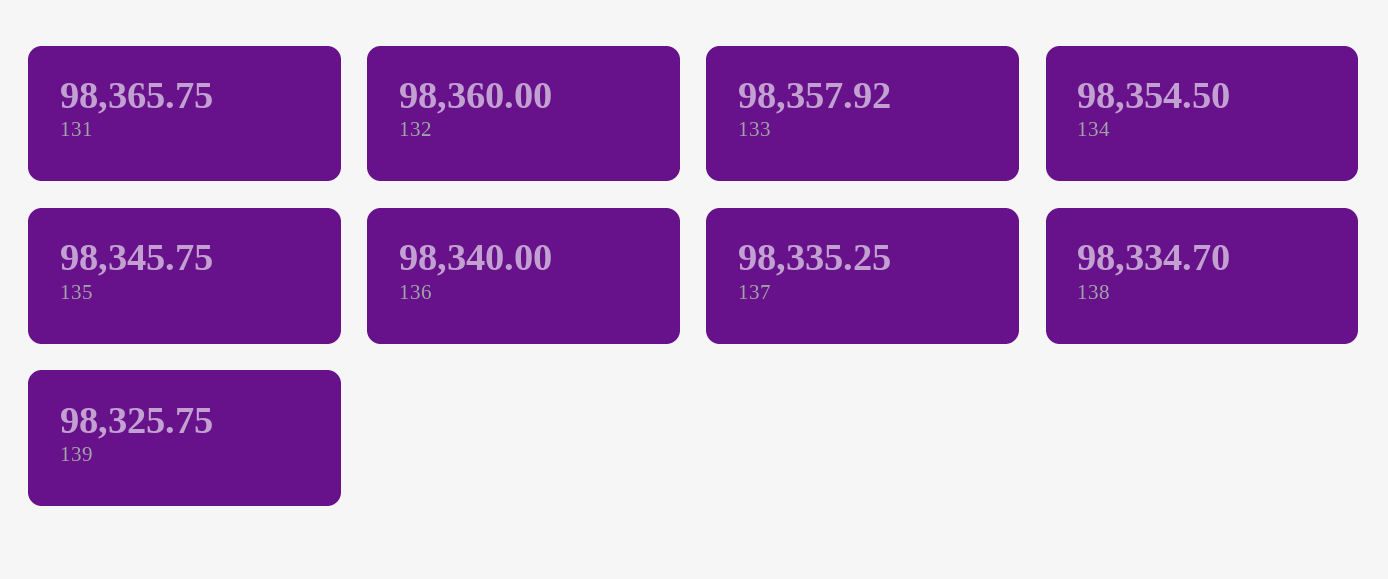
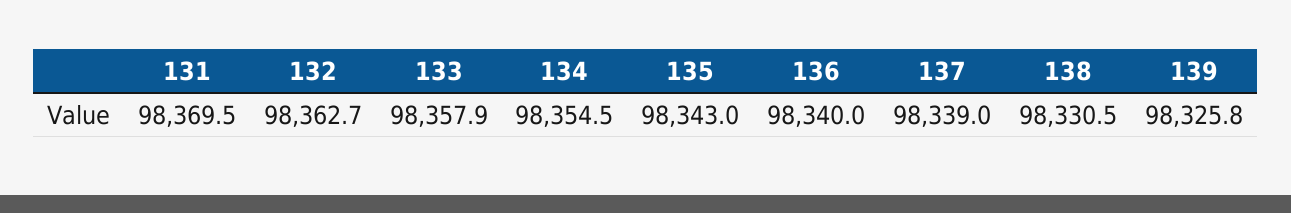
  {
-   "131": 98365.75,
+   "131": 98369.5,
-   "132": 98360,
+   "132": 98362.7,
    "133": 98357.92,
    "134": 98354.5,
-   "135": 98345.75,
+   "135": 98343,
    "136": 98340,
-   "137": 98335.25,
+   "137": 98339,
-   "138": 98334.7,
+   "138": 98330.5,
    "139": 98325.75
  }

